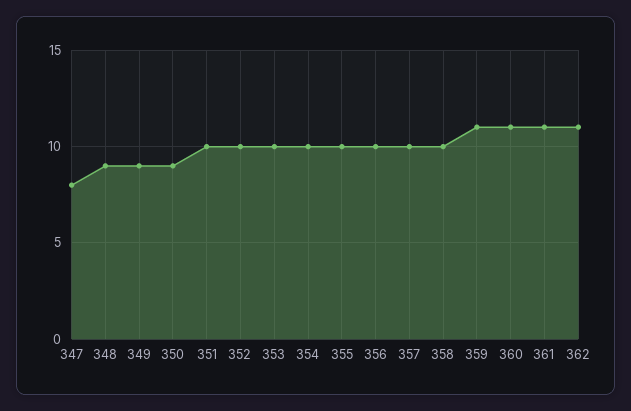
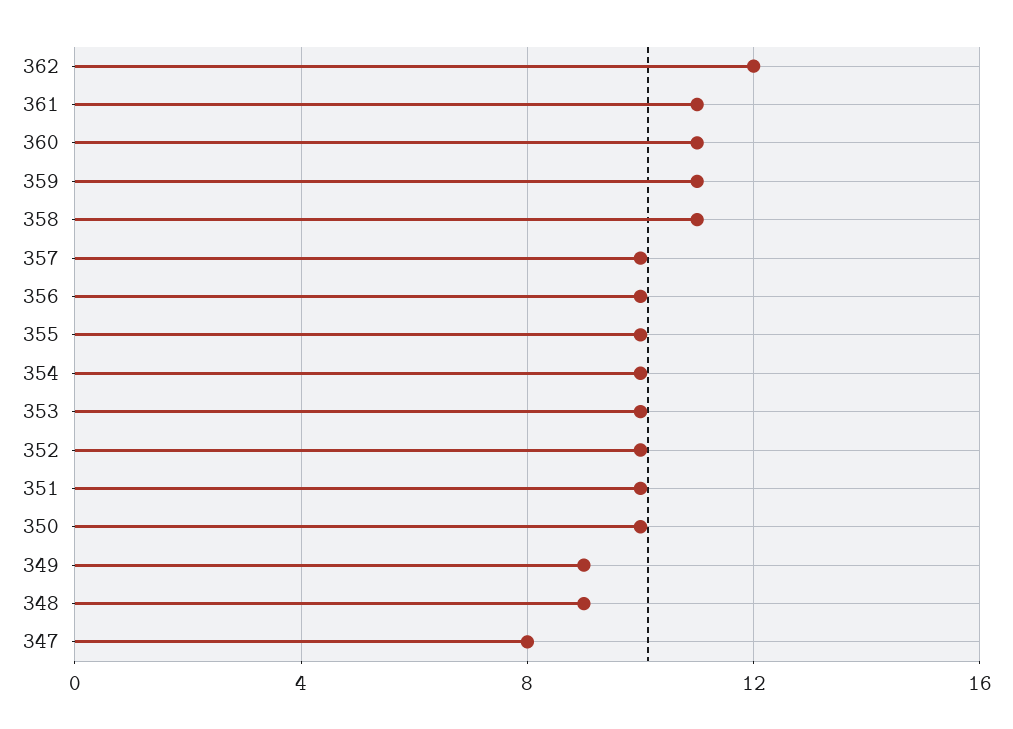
  {
    "347": 8,
    "348": 9,
    "349": 9,
-   "350": 9,
+   "350": 10,
    "351": 10,
    "352": 10,
    "353": 10,
    "354": 10,
    "355": 10,
    "356": 10,
    "357": 10,
-   "358": 10,
+   "358": 11,
    "359": 11,
    "360": 11,
    "361": 11,
-   "362": 11
+   "362": 12
  }

